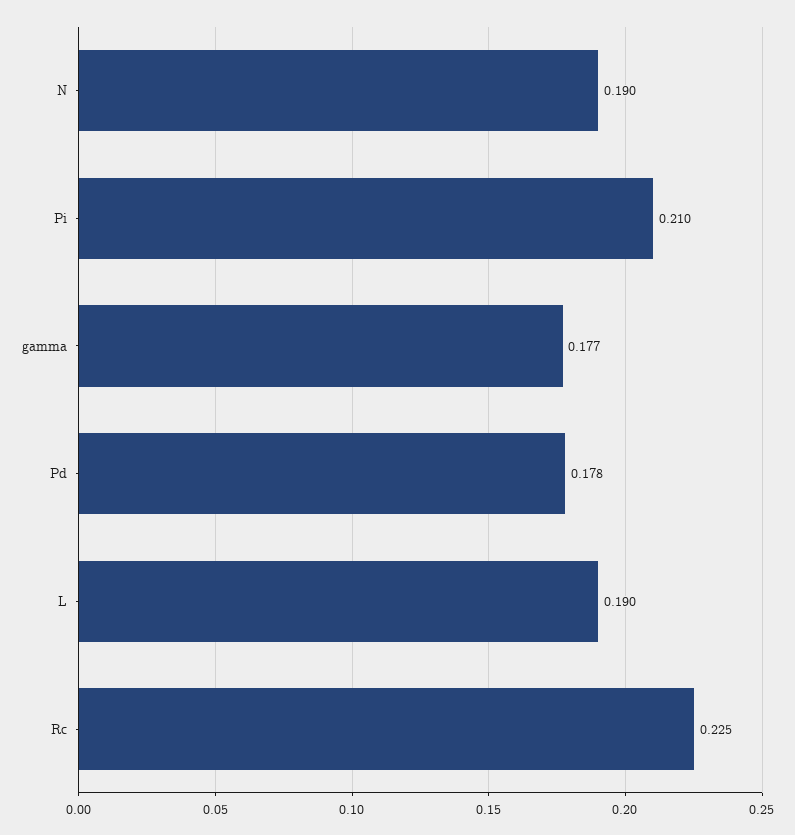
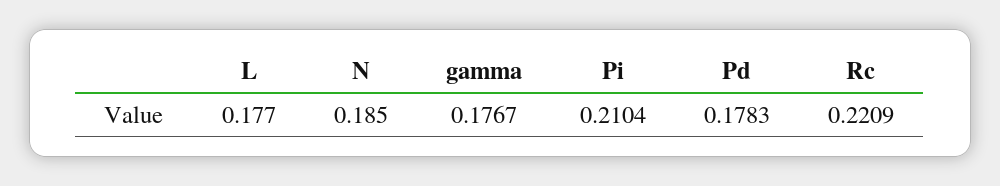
  {
-   "N": 0.19,
+   "N": 0.185,
    "Pi": 0.2104,
    "gamma": 0.1767,
    "Pd": 0.1783,
-   "L": 0.19,
+   "L": 0.177,
-   "Rc": 0.225
+   "Rc": 0.2209
  }

